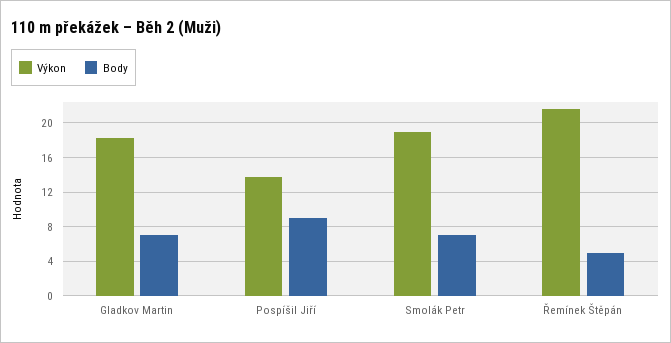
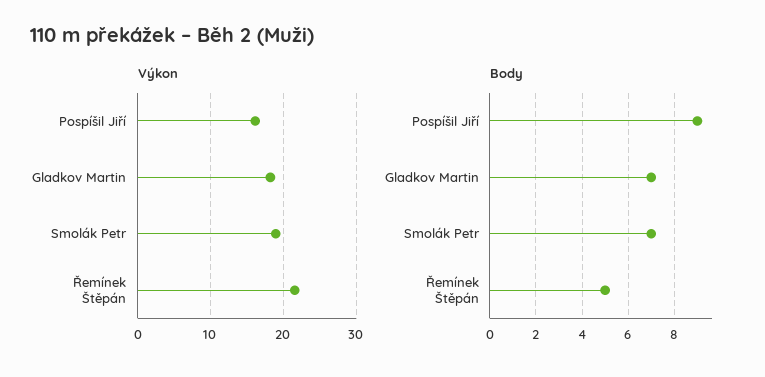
  {
    "Výkon": {
      "Gladkov Martin": 18,
-     "Pospíšil Jiří": 14,
+     "Pospíšil Jiří": 16,
      "Smolák Petr": 19,
      "Řemínek Štěpán": 22
    },
    "Body": {
      "Gladkov Martin": 7,
      "Pospíšil Jiří": 9,
      "Smolák Petr": 7,
      "Řemínek Štěpán": 5
    }
  }

